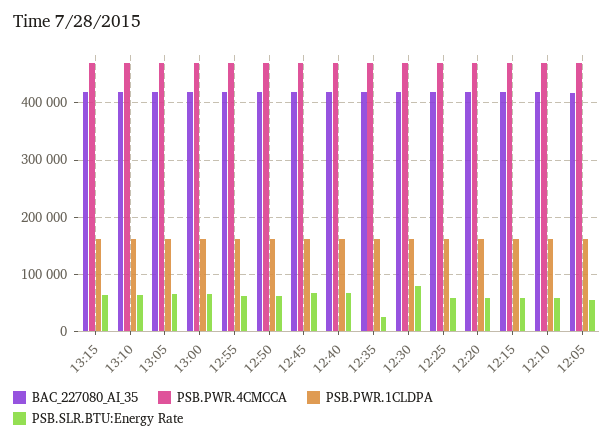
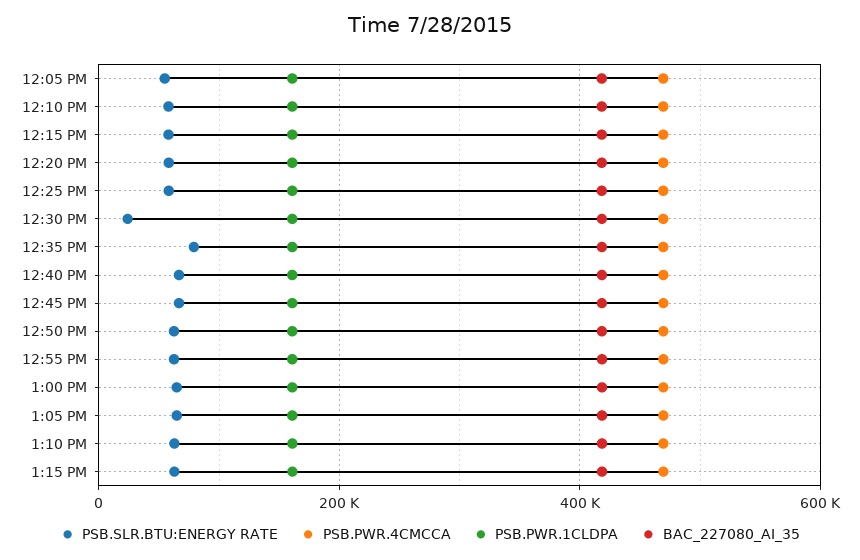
  {
    "BAC_227080_AI_35": {
      "13:15": 420000,
      "13:10": 420000,
      "13:05": 420000,
      "13:00": 420000,
      "12:55": 420000,
      "12:50": 420000,
      "12:45": 420000,
      "12:40": 420000,
      "12:35": 420000,
      "12:30": 420000,
      "12:25": 420000,
      "12:20": 420000,
      "12:15": 420000,
      "12:10": 420000,
      "12:05": 420000
    },
    "PSB.PWR.4CMCCA": {
      "13:15": 460000,
      "13:10": 460000,
      "13:05": 460000,
      "13:00": 460000,
      "12:55": 460000,
      "12:50": 460000,
      "12:45": 460000,
      "12:40": 460000,
      "12:35": 460000,
      "12:30": 460000,
      "12:25": 460000,
      "12:20": 460000,
      "12:15": 460000,
      "12:10": 460000,
      "12:05": 460000
    },
    "PSB.PWR.1CLDPA": {
      "13:15": 160000,
      "13:10": 160000,
      "13:05": 160000,
      "13:00": 160000,
      "12:55": 160000,
      "12:50": 160000,
      "12:45": 160000,
      "12:40": 160000,
      "12:35": 160000,
      "12:30": 160000,
      "12:25": 160000,
      "12:20": 160000,
      "12:15": 160000,
      "12:10": 160000,
      "12:05": 160000
    },
    "PSB.SLR.BTU:Energy Rate": {
      "13:15": 60000,
      "13:10": 60000,
      "13:05": 60000,
      "13:00": 60000,
      "12:55": 60000,
      "12:50": 60000,
      "12:45": 60000,
      "12:40": 60000,
-     "12:35": 20000,
+     "12:35": 80000,
-     "12:30": 80000,
+     "12:30": 20000,
      "12:25": 60000,
      "12:20": 60000,
      "12:15": 60000,
      "12:10": 60000,
      "12:05": 60000
    }
  }

